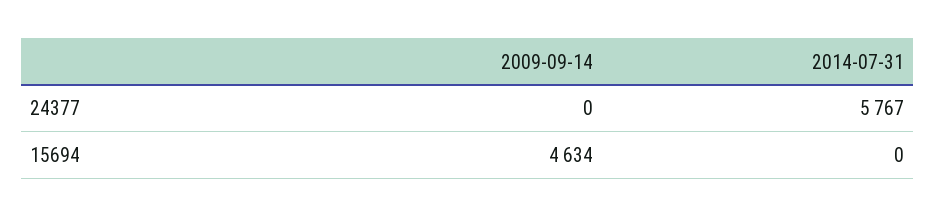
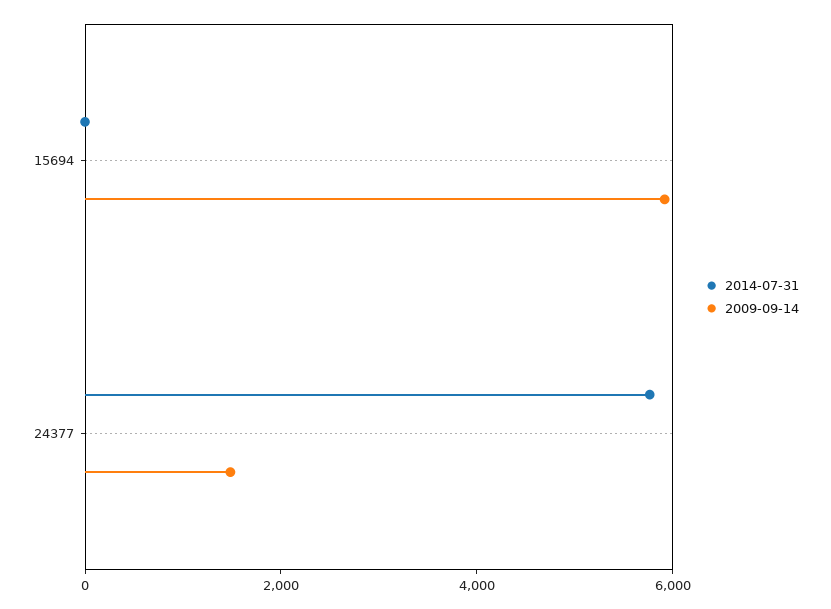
  {
    "2009-09-14": {
-     "24377": 0,
+     "24377": 1500,
-     "15694": 4634
+     "15694": 6000
    },
    "2014-07-31": {
      "24377": 5767,
      "15694": 0
    }
  }

